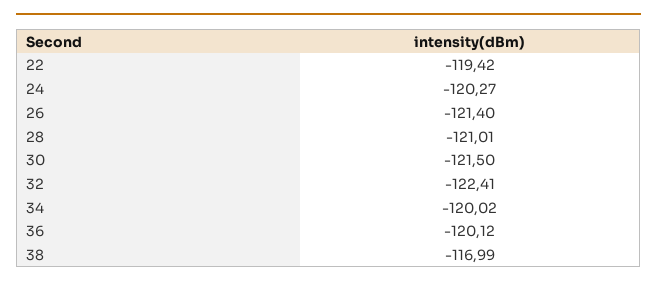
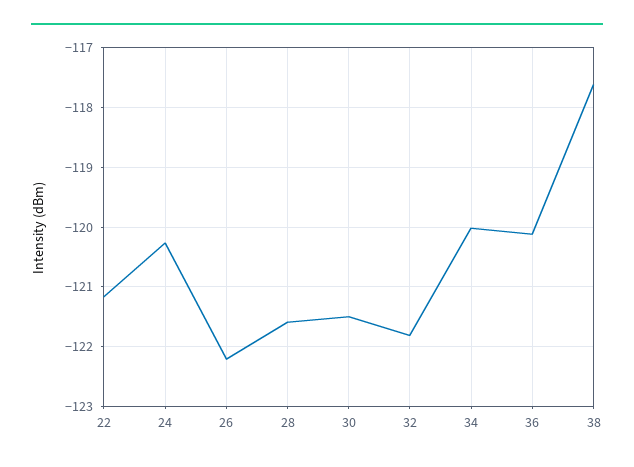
  {
-   "22": -119.42,
+   "22": -121.2,
    "24": -120.27,
-   "26": -121.4,
+   "26": -122.2,
-   "28": -121.01,
+   "28": -121.6,
    "30": -121.5,
-   "32": -122.41,
+   "32": -121.8,
    "34": -120.02,
    "36": -120.12,
-   "38": -116.99
+   "38": -117.6
  }

